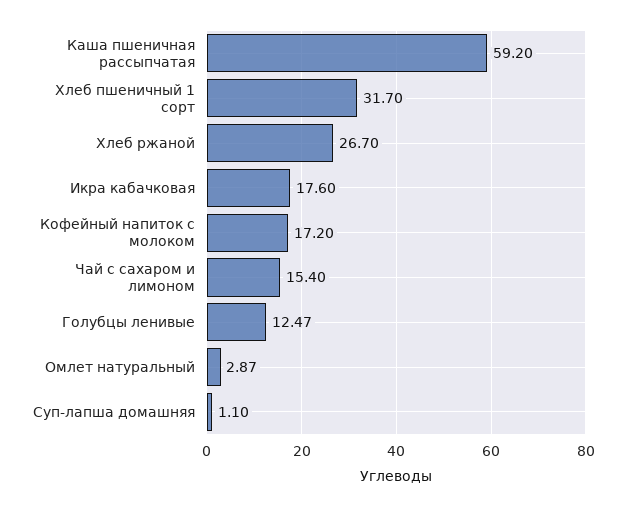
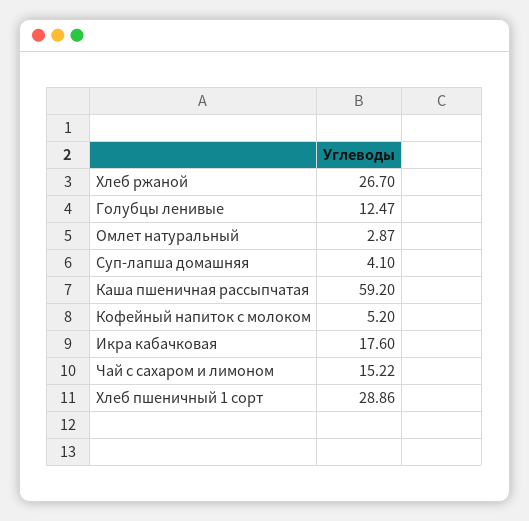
  {
    "Каша пшеничная рассыпчатая": 59.2,
-   "Хлеб пшеничный 1 сорт": 31.7,
+   "Хлеб пшеничный 1 сорт": 28.86,
    "Хлеб ржаной": 26.7,
    "Икра кабачковая": 17.6,
-   "Кофейный напиток с молоком": 17.2,
+   "Кофейный напиток с молоком": 5.2,
-   "Чай с сахаром и лимоном": 15.4,
+   "Чай с сахаром и лимоном": 15.22,
    "Голубцы ленивые": 12.47,
    "Омлет натуральный": 2.87,
-   "Суп-лапша домашняя": 1.1
+   "Суп-лапша домашняя": 4.1
  }

